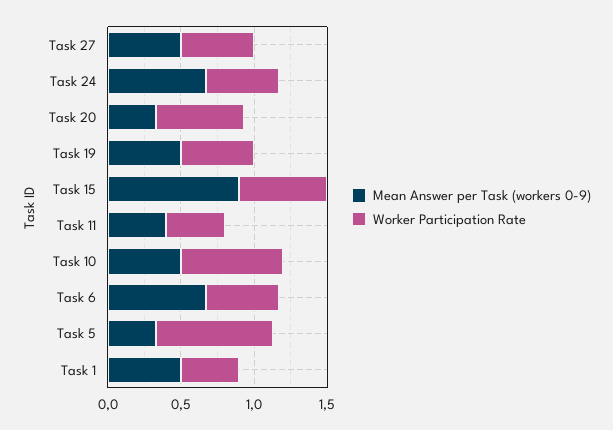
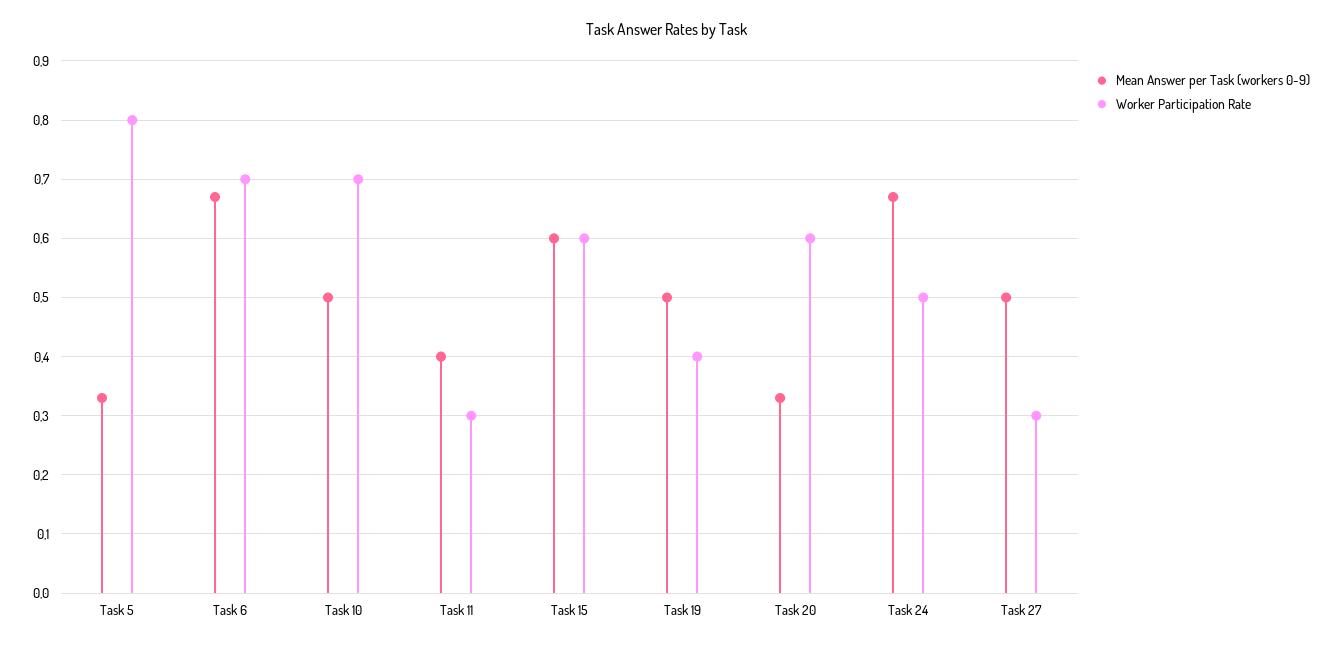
  {
    "Mean Answer per Task (workers 0-9)": {
      "Task 27": 0.5,
      "Task 24": 0.65,
      "Task 20": 0.35,
      "Task 19": 0.5,
-     "Task 15": 0.9,
+     "Task 15": 0.6,
      "Task 11": 0.4,
      "Task 10": 0.5,
      "Task 6": 0.65,
-     "Task 5": 0.35,
+     "Task 5": 0.35
-     "Task 1": 0.5
    },
    "Worker Participation Rate": {
-     "Task 27": 0.5,
+     "Task 27": 0.3,
      "Task 24": 0.5,
      "Task 20": 0.6,
-     "Task 19": 0.5,
+     "Task 19": 0.4,
      "Task 15": 0.6,
-     "Task 11": 0.4,
+     "Task 11": 0.3,
      "Task 10": 0.7,
-     "Task 6": 0.5,
+     "Task 6": 0.7,
-     "Task 5": 0.8,
+     "Task 5": 0.8
-     "Task 1": 0.4
    }
  }

